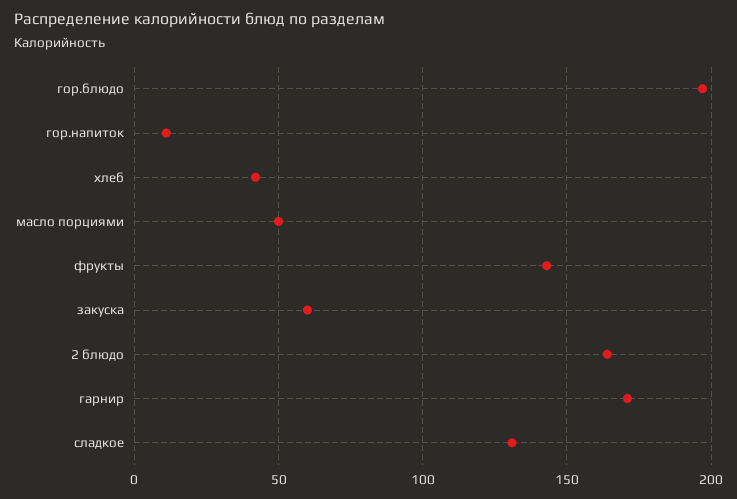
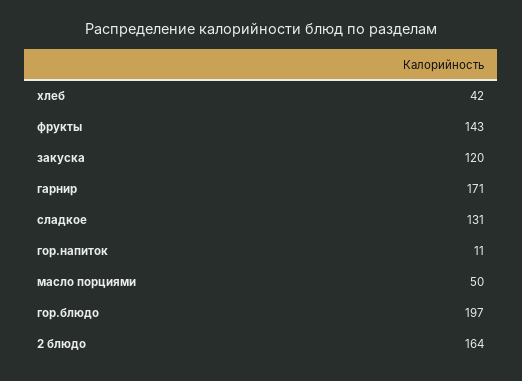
  {
    "гор.блюдо": 197,
    "гор.напиток": 11,
    "хлеб": 42,
    "масло порциями": 50,
    "фрукты": 143,
-   "закуска": 60,
+   "закуска": 120,
    "2 блюдо": 164,
    "гарнир": 171,
    "сладкое": 131
  }

